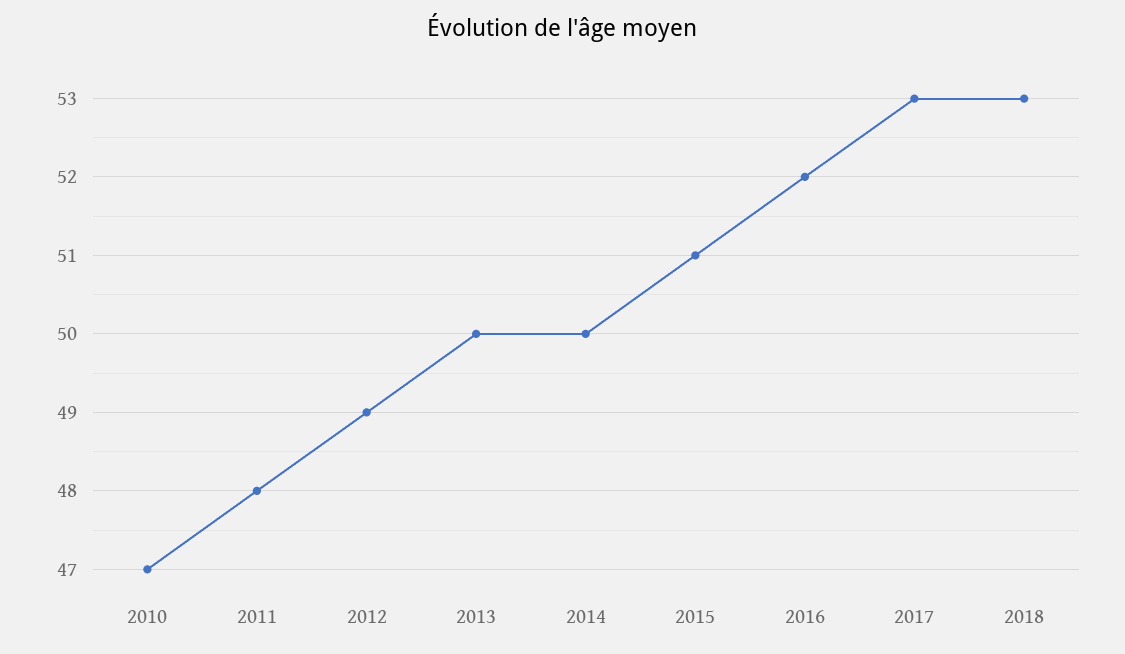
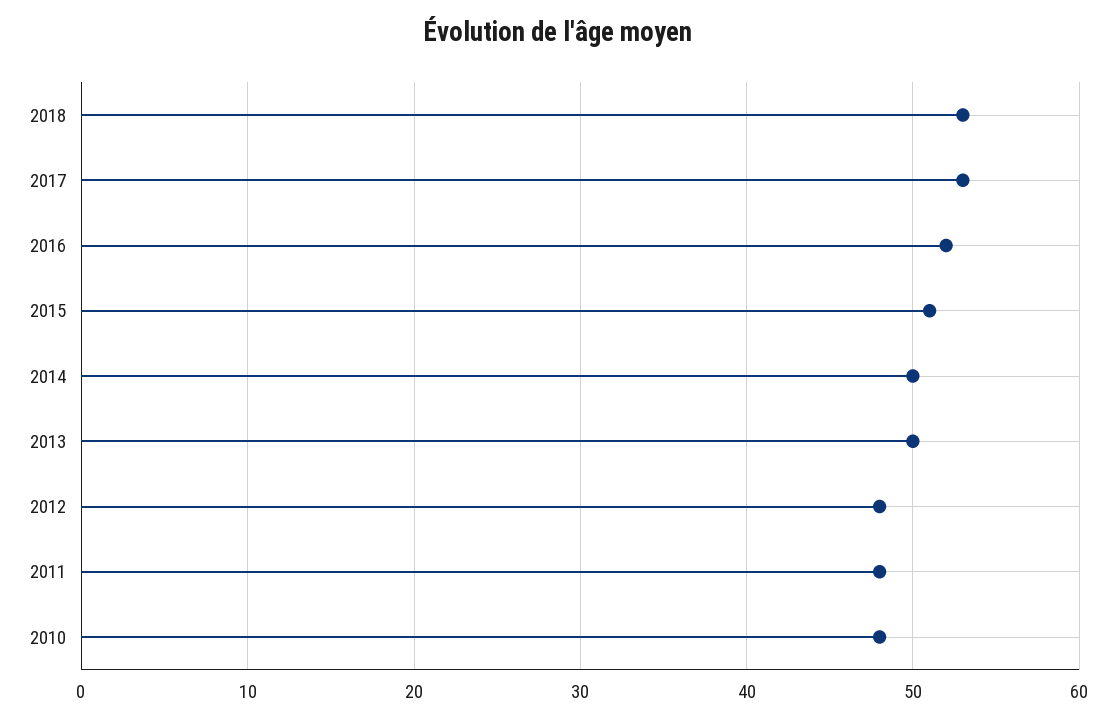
  {
-   "2010": 47,
+   "2010": 48,
    "2011": 48,
-   "2012": 49,
+   "2012": 48,
    "2013": 50,
    "2014": 50,
    "2015": 51,
    "2016": 52,
    "2017": 53,
    "2018": 53
  }

